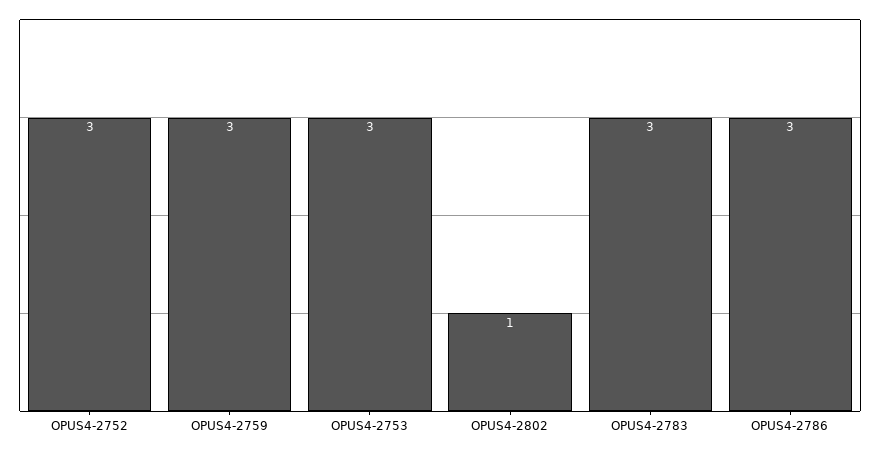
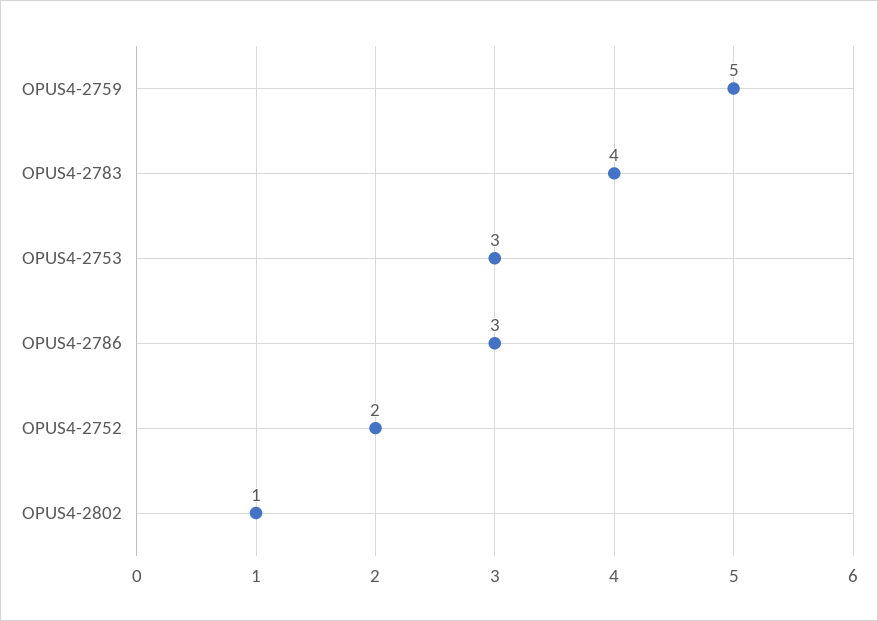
  {
-   "OPUS4-2752": 3,
+   "OPUS4-2752": 2,
-   "OPUS4-2759": 3,
+   "OPUS4-2759": 5,
    "OPUS4-2753": 3,
    "OPUS4-2802": 1,
-   "OPUS4-2783": 3,
+   "OPUS4-2783": 4,
    "OPUS4-2786": 3
  }

